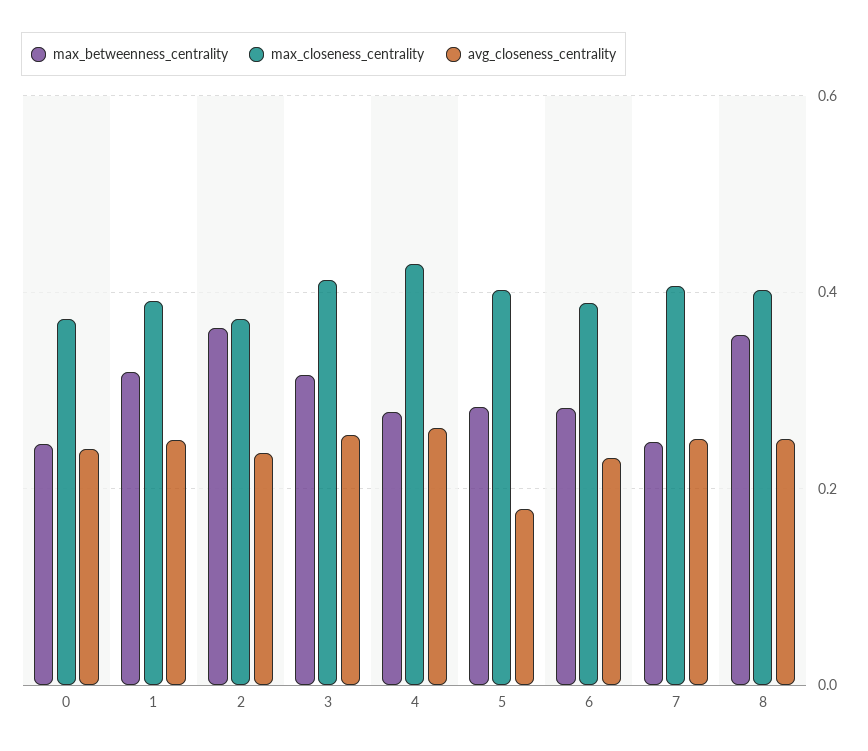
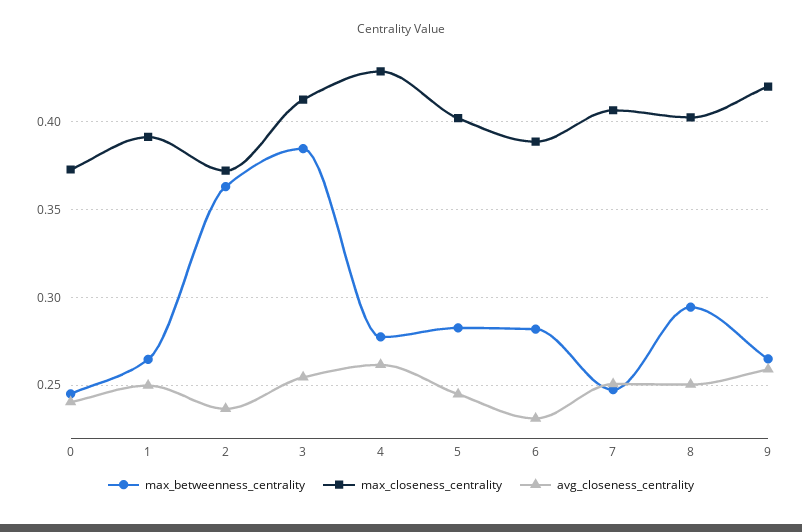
  {
    "max_betweenness_centrality": {
      "0": 0.245,
-     "1": 0.32,
+     "1": 0.265,
      "2": 0.365,
-     "3": 0.32,
+     "3": 0.385,
      "4": 0.28,
      "5": 0.285,
      "6": 0.28,
      "7": 0.25,
-     "8": 0.36
+     "8": 0.295,
+     "9": 0.265
    },
    "max_closeness_centrality": {
      "0": 0.375,
      "1": 0.39,
      "2": 0.37,
      "3": 0.415,
      "4": 0.43,
      "5": 0.4,
      "6": 0.39,
      "7": 0.405,
-     "8": 0.405
+     "8": 0.405,
+     "9": 0.42
    },
    "avg_closeness_centrality": {
      "0": 0.24,
      "1": 0.25,
      "2": 0.235,
      "3": 0.255,
      "4": 0.26,
-     "5": 0.18,
+     "5": 0.245,
      "6": 0.23,
      "7": 0.25,
-     "8": 0.25
+     "8": 0.25,
+     "9": 0.26
    }
  }

